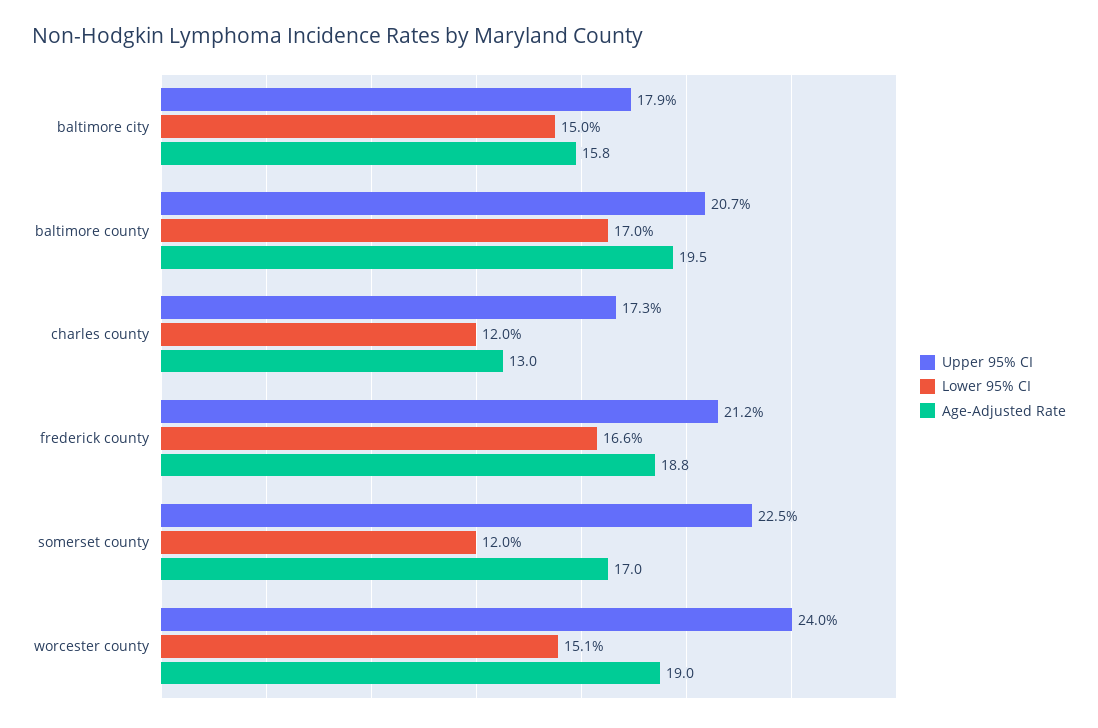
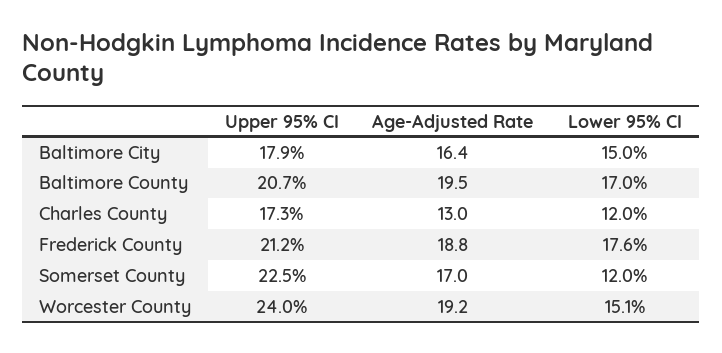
  {
    "Upper 95% CI": {
      "baltimore city": 17.9,
      "baltimore county": 20.7,
      "charles county": 17.3,
      "frederick county": 21.2,
      "somerset county": 22.5,
      "worcester county": 24
    },
    "Lower 95% CI": {
      "baltimore city": 15,
      "baltimore county": 17,
      "charles county": 12,
-     "frederick county": 16.6,
+     "frederick county": 17.6,
      "somerset county": 12,
      "worcester county": 15.1
    },
    "Age-Adjusted Rate": {
-     "baltimore city": 15.8,
+     "baltimore city": 16.4,
      "baltimore county": 19.5,
      "charles county": 13,
      "frederick county": 18.8,
      "somerset county": 17,
-     "worcester county": 19
+     "worcester county": 19.2
    }
  }

